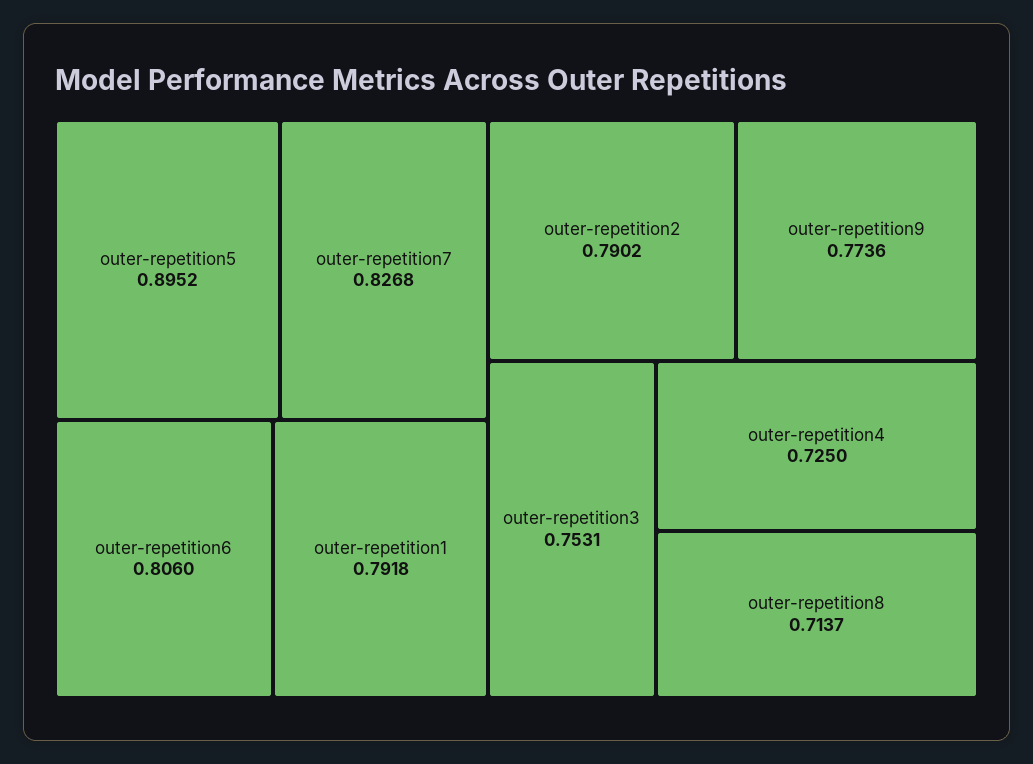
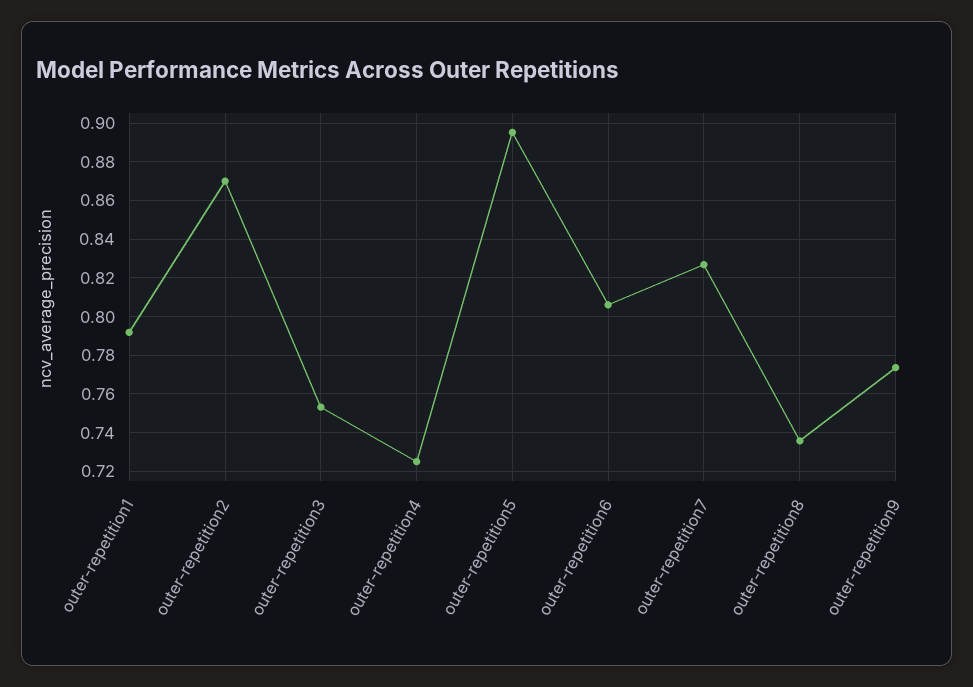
  {
    "outer-repetition5": 0.8952,
    "outer-repetition7": 0.8268,
    "outer-repetition6": 0.806,
    "outer-repetition1": 0.7918,
-   "outer-repetition2": 0.7902,
+   "outer-repetition2": 0.87,
    "outer-repetition9": 0.7736,
    "outer-repetition3": 0.7531,
    "outer-repetition4": 0.725,
-   "outer-repetition8": 0.7137
+   "outer-repetition8": 0.735
  }

